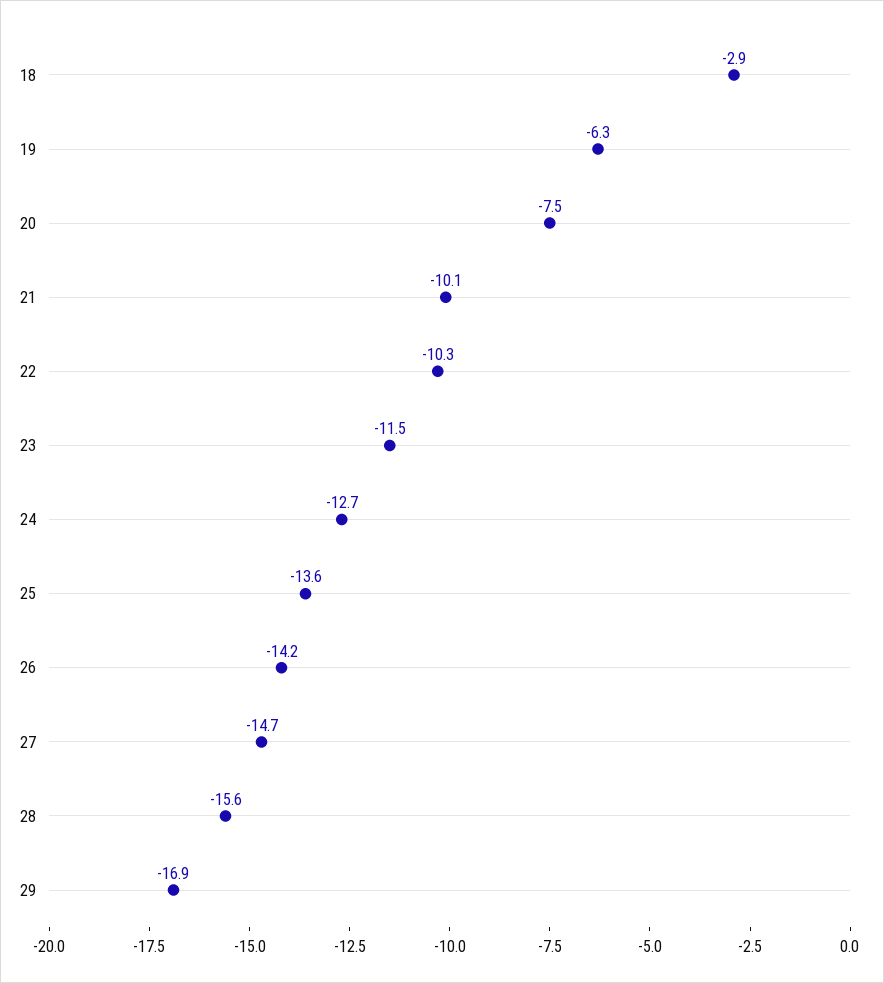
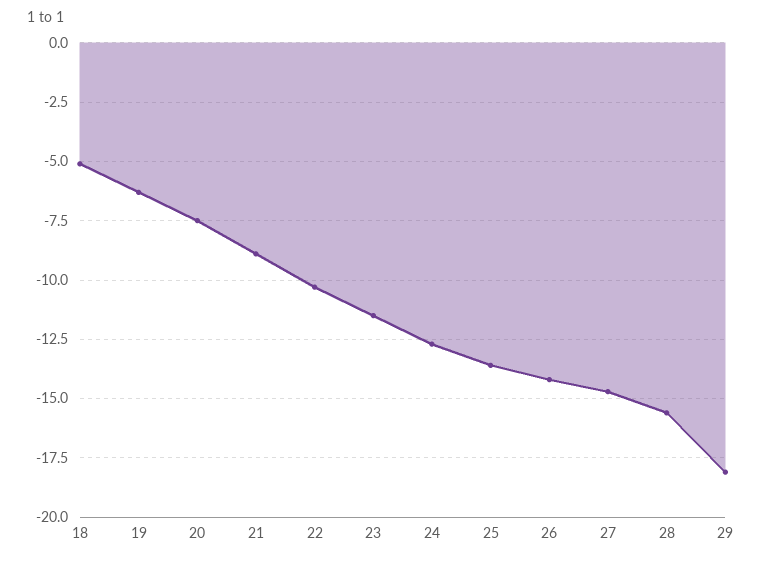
  {
-   "18": -2.9,
+   "18": -5,
    "19": -6.3,
    "20": -7.5,
-   "21": -10.1,
+   "21": -9,
    "22": -10.3,
    "23": -11.5,
    "24": -12.7,
    "25": -13.6,
    "26": -14.2,
    "27": -14.7,
    "28": -15.6,
-   "29": -16.9
+   "29": -18
  }

